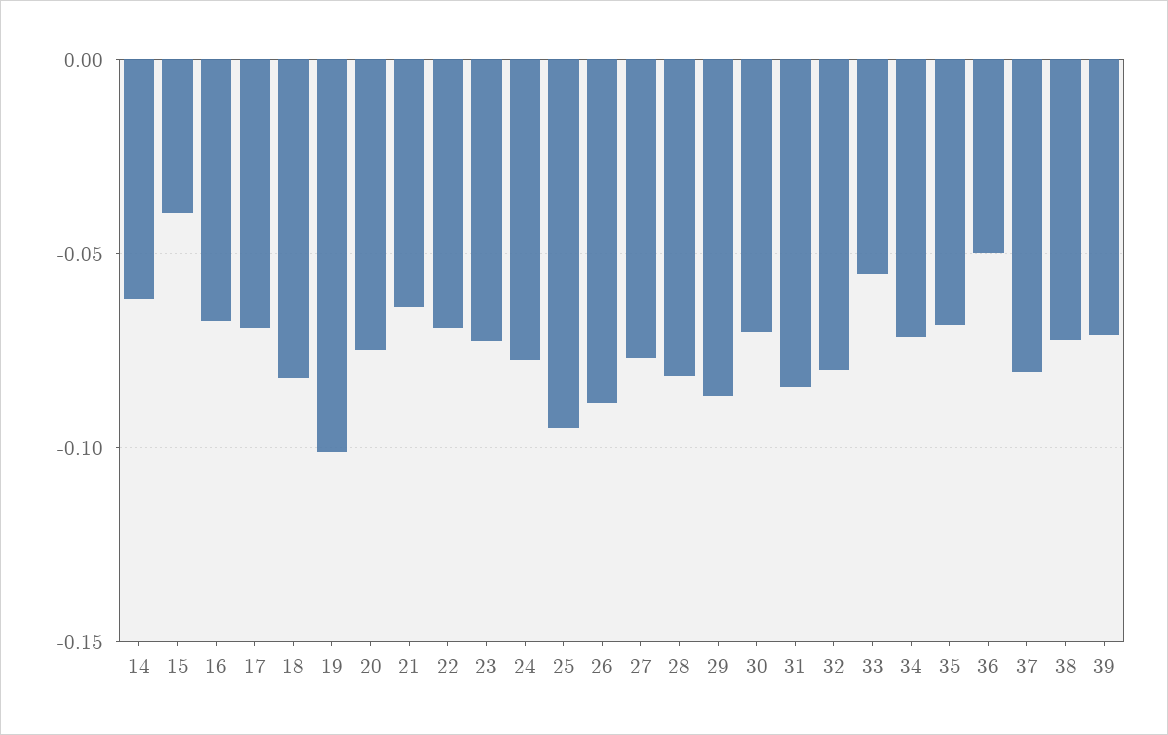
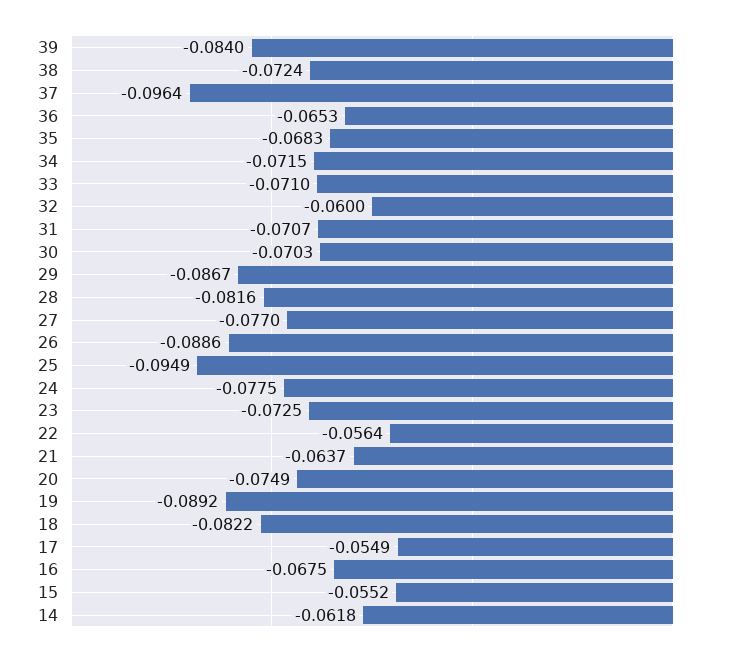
  {
    "14": -0.0618,
-   "15": -0.04,
+   "15": -0.0552,
    "16": -0.0675,
-   "17": -0.07,
+   "17": -0.0549,
    "18": -0.0822,
-   "19": -0.1,
+   "19": -0.0892,
    "20": -0.0749,
    "21": -0.0637,
-   "22": -0.07,
+   "22": -0.0564,
    "23": -0.0725,
    "24": -0.0775,
    "25": -0.0949,
    "26": -0.0886,
    "27": -0.077,
    "28": -0.0816,
    "29": -0.0867,
    "30": -0.0703,
-   "31": -0.085,
+   "31": -0.0707,
-   "32": -0.08,
+   "32": -0.06,
-   "33": -0.055,
+   "33": -0.071,
    "34": -0.0715,
    "35": -0.0683,
-   "36": -0.05,
+   "36": -0.0653,
-   "37": -0.08,
+   "37": -0.0964,
    "38": -0.0724,
-   "39": -0.07
+   "39": -0.084
  }

